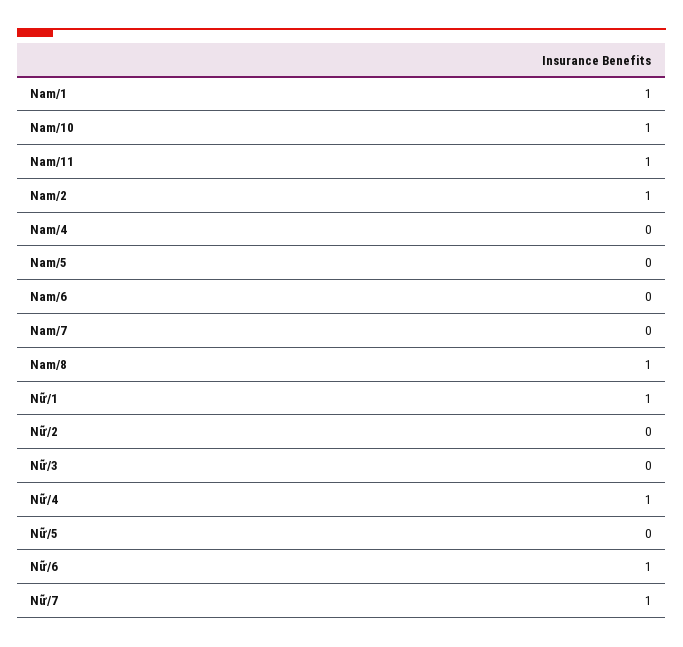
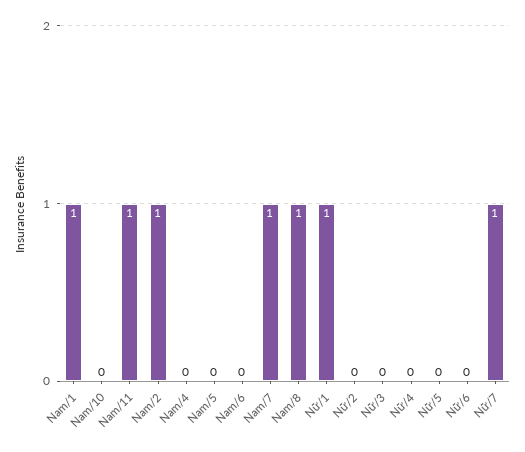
  {
    "Nam/1": 1,
-   "Nam/10": 1,
+   "Nam/10": 0,
    "Nam/11": 1,
    "Nam/2": 1,
    "Nam/4": 0,
    "Nam/5": 0,
    "Nam/6": 0,
-   "Nam/7": 0,
+   "Nam/7": 1,
    "Nam/8": 1,
    "Nữ/1": 1,
    "Nữ/2": 0,
    "Nữ/3": 0,
-   "Nữ/4": 1,
+   "Nữ/4": 0,
    "Nữ/5": 0,
-   "Nữ/6": 1,
+   "Nữ/6": 0,
    "Nữ/7": 1
  }

